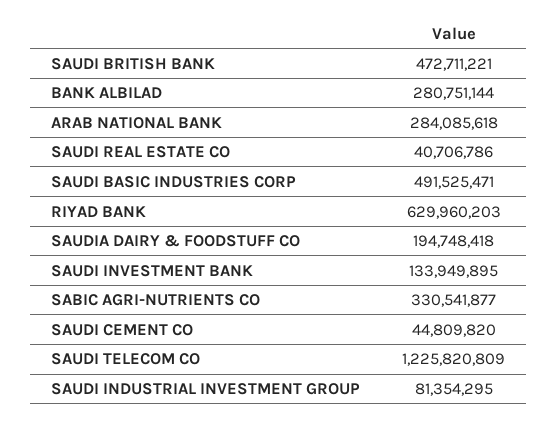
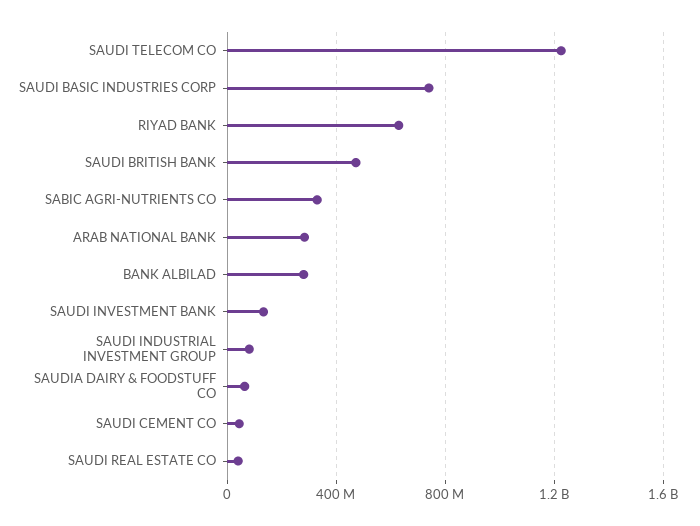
  {
    "SAUDI BRITISH BANK": 472711221,
    "BANK ALBILAD": 280751144,
    "ARAB NATIONAL BANK": 284085618,
    "SAUDI REAL ESTATE CO": 40706786,
-   "SAUDI BASIC INDUSTRIES CORP": 491525471,
+   "SAUDI BASIC INDUSTRIES CORP": 750000000,
    "RIYAD BANK": 629960203,
-   "SAUDIA DAIRY & FOODSTUFF CO": 194748418,
+   "SAUDIA DAIRY & FOODSTUFF CO": 50000000,
    "SAUDI INVESTMENT BANK": 133949895,
    "SABIC AGRI-NUTRIENTS CO": 330541877,
    "SAUDI CEMENT CO": 44809820,
    "SAUDI TELECOM CO": 1225820809,
    "SAUDI INDUSTRIAL INVESTMENT GROUP": 81354295
  }

